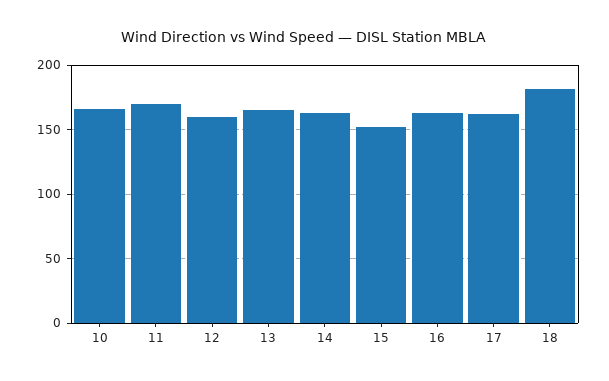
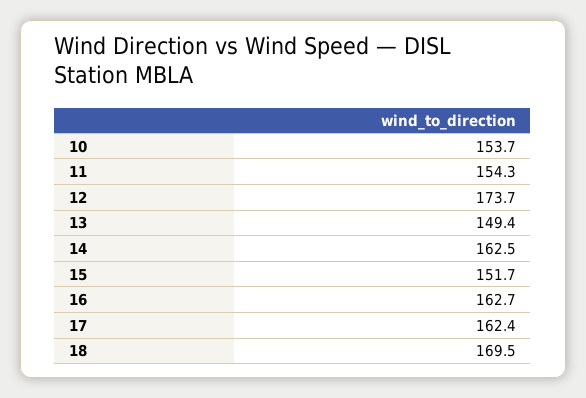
  {
-   "10": 165,
+   "10": 153.7,
-   "11": 170,
+   "11": 154.3,
-   "12": 160,
+   "12": 173.7,
-   "13": 165,
+   "13": 149.4,
    "14": 162.5,
    "15": 151.7,
    "16": 162.7,
    "17": 162.4,
-   "18": 180
+   "18": 169.5
  }

